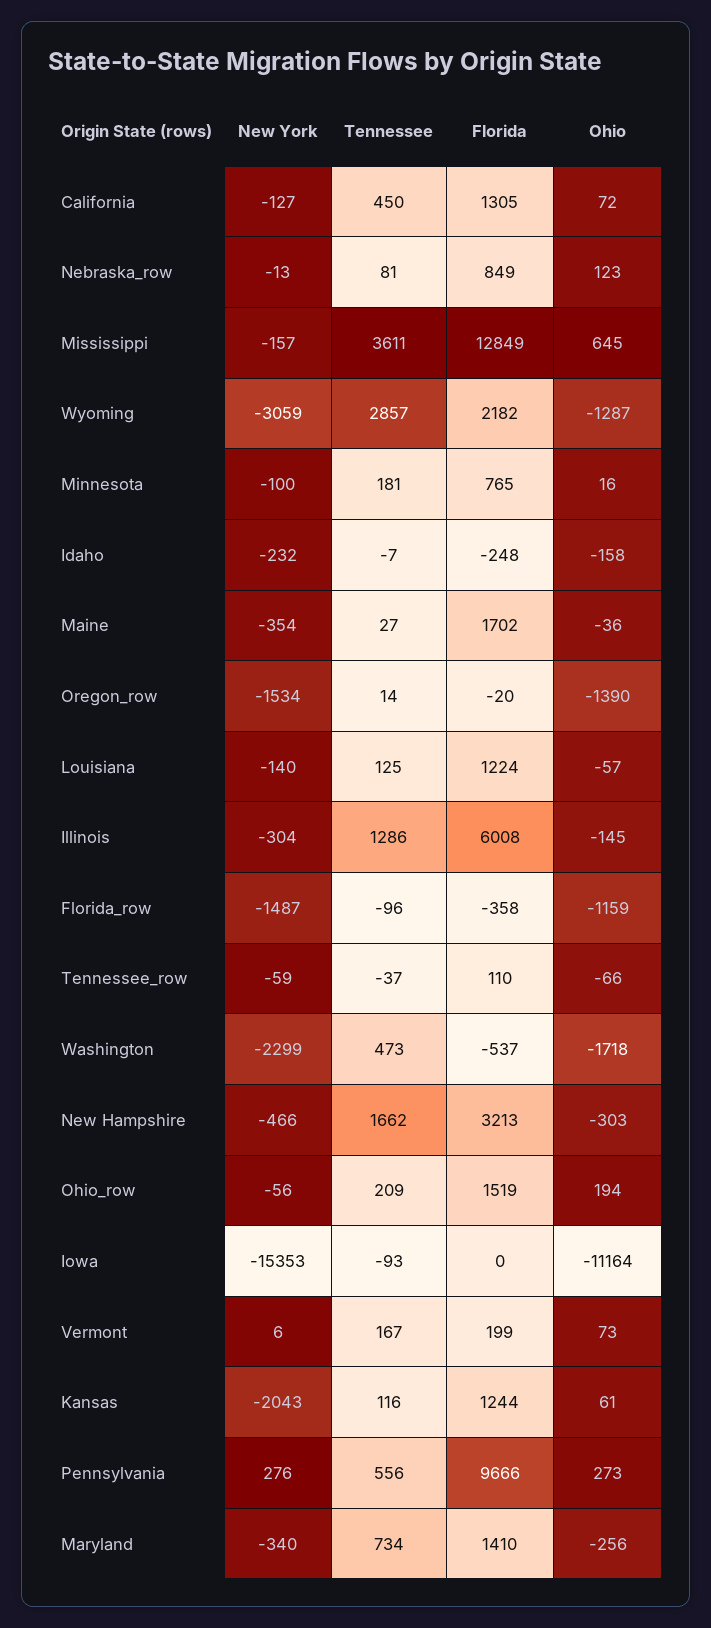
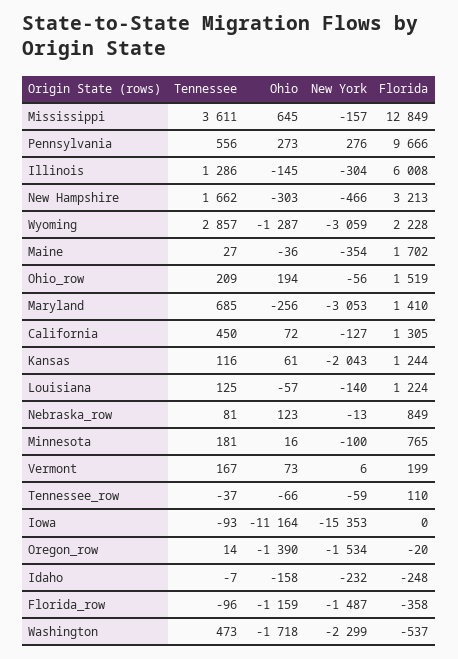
  {
    "New York": {
      "California": -127,
      "Nebraska_row": -13,
      "Mississippi": -157,
      "Wyoming": -3059,
      "Minnesota": -100,
      "Idaho": -232,
      "Maine": -354,
      "Oregon_row": -1534,
      "Louisiana": -140,
      "Illinois": -304,
      "Florida_row": -1487,
      "Tennessee_row": -59,
      "Washington": -2299,
      "New Hampshire": -466,
      "Ohio_row": -56,
      "Iowa": -15353,
      "Vermont": 6,
      "Kansas": -2043,
      "Pennsylvania": 276,
-     "Maryland": -340
+     "Maryland": -3053
    },
    "Tennessee": {
      "California": 450,
      "Nebraska_row": 81,
      "Mississippi": 3611,
      "Wyoming": 2857,
      "Minnesota": 181,
      "Idaho": -7,
      "Maine": 27,
      "Oregon_row": 14,
      "Louisiana": 125,
      "Illinois": 1286,
      "Florida_row": -96,
      "Tennessee_row": -37,
      "Washington": 473,
      "New Hampshire": 1662,
      "Ohio_row": 209,
      "Iowa": -93,
      "Vermont": 167,
      "Kansas": 116,
      "Pennsylvania": 556,
-     "Maryland": 734
+     "Maryland": 685
    },
    "Florida": {
      "California": 1305,
      "Nebraska_row": 849,
      "Mississippi": 12849,
-     "Wyoming": 2182,
+     "Wyoming": 2228,
      "Minnesota": 765,
      "Idaho": -248,
      "Maine": 1702,
      "Oregon_row": -20,
      "Louisiana": 1224,
      "Illinois": 6008,
      "Florida_row": -358,
      "Tennessee_row": 110,
      "Washington": -537,
      "New Hampshire": 3213,
      "Ohio_row": 1519,
      "Iowa": 0,
      "Vermont": 199,
      "Kansas": 1244,
      "Pennsylvania": 9666,
      "Maryland": 1410
    },
    "Ohio": {
      "California": 72,
      "Nebraska_row": 123,
      "Mississippi": 645,
      "Wyoming": -1287,
      "Minnesota": 16,
      "Idaho": -158,
      "Maine": -36,
      "Oregon_row": -1390,
      "Louisiana": -57,
      "Illinois": -145,
      "Florida_row": -1159,
      "Tennessee_row": -66,
      "Washington": -1718,
      "New Hampshire": -303,
      "Ohio_row": 194,
      "Iowa": -11164,
      "Vermont": 73,
      "Kansas": 61,
      "Pennsylvania": 273,
      "Maryland": -256
    }
  }

